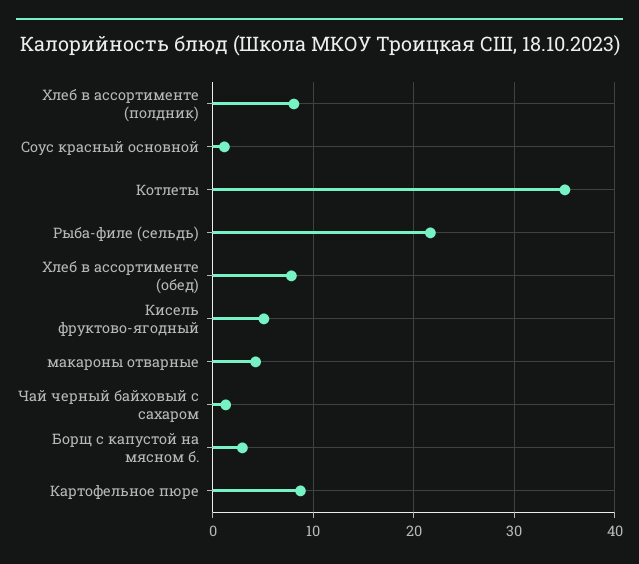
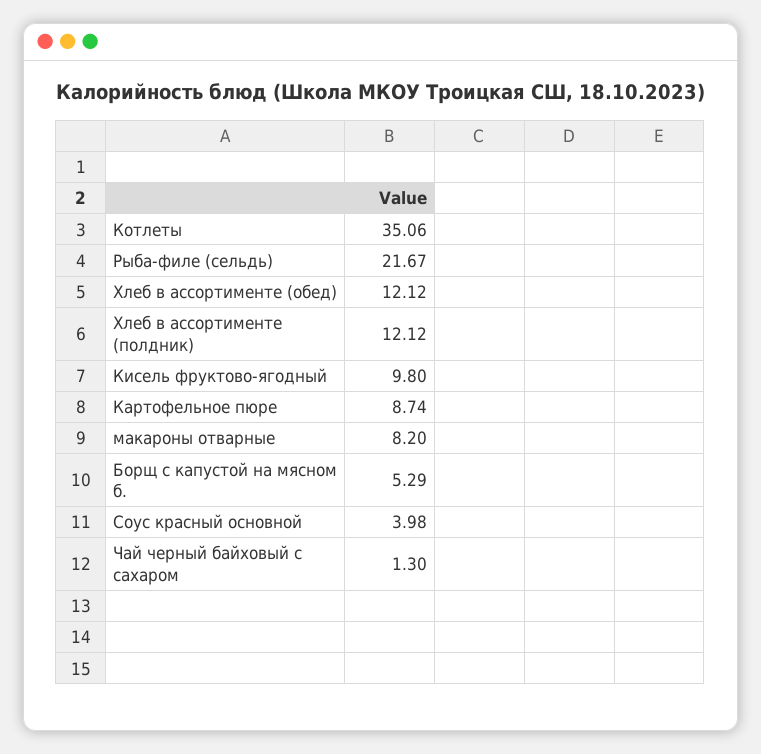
  {
-   "Хлеб в ассортименте (полдник)": 8,
+   "Хлеб в ассортименте (полдник)": 12.12,
-   "Соус красный основной": 1,
+   "Соус красный основной": 3.98,
    "Котлеты": 35.06,
    "Рыба-филе (сельдь)": 21.67,
-   "Хлеб в ассортименте (обед)": 8,
+   "Хлеб в ассортименте (обед)": 12.12,
-   "Кисель фруктово-ягодный": 5,
+   "Кисель фруктово-ягодный": 9.8,
-   "макароны отварные": 4,
+   "макароны отварные": 8.2,
    "Чай черный байховый с сахаром": 1.3,
-   "Борщ с капустой на мясном б.": 3,
+   "Борщ с капустой на мясном б.": 5.29,
    "Картофельное пюре": 8.74
  }

